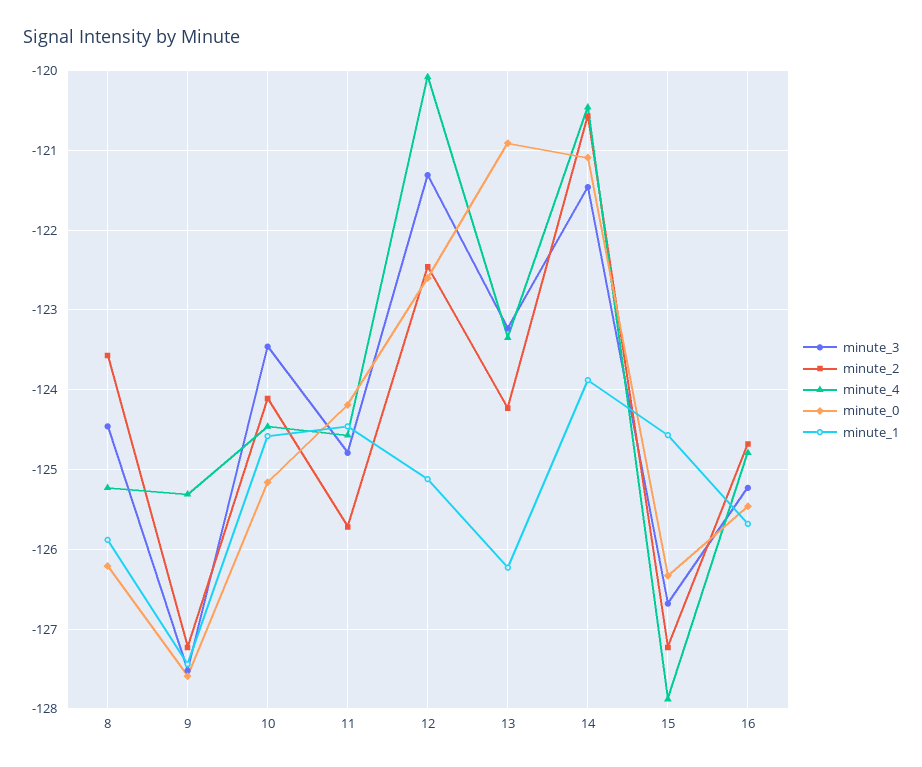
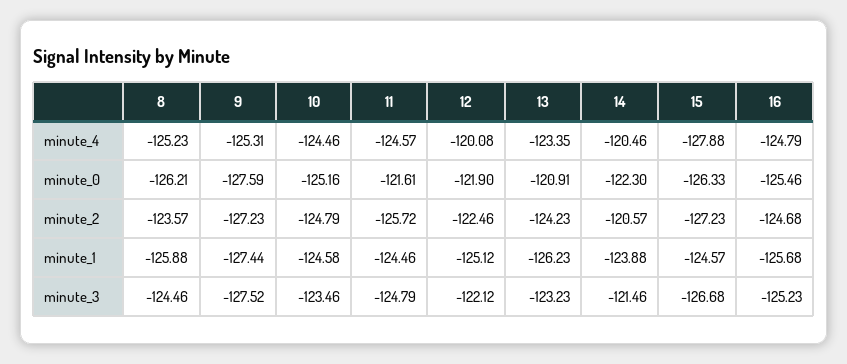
  {
    "minute_3": {
      "8": -124.46,
      "9": -127.52,
      "10": -123.46,
      "11": -124.79,
-     "12": -121.3,
+     "12": -122.12,
      "13": -123.23,
      "14": -121.46,
      "15": -126.68,
      "16": -125.23
    },
    "minute_2": {
      "8": -123.57,
      "9": -127.23,
-     "10": -124.1,
+     "10": -124.79,
      "11": -125.72,
      "12": -122.46,
      "13": -124.23,
      "14": -120.57,
      "15": -127.23,
      "16": -124.68
    },
    "minute_4": {
      "8": -125.23,
      "9": -125.31,
      "10": -124.46,
      "11": -124.57,
      "12": -120.08,
      "13": -123.35,
      "14": -120.46,
      "15": -127.88,
      "16": -124.79
    },
    "minute_0": {
      "8": -126.21,
      "9": -127.59,
      "10": -125.16,
-     "11": -124.2,
+     "11": -121.61,
-     "12": -122.6,
+     "12": -121.9,
      "13": -120.91,
-     "14": -121.1,
+     "14": -122.3,
      "15": -126.33,
      "16": -125.46
    },
    "minute_1": {
      "8": -125.88,
      "9": -127.44,
      "10": -124.58,
      "11": -124.46,
      "12": -125.12,
      "13": -126.23,
      "14": -123.88,
      "15": -124.57,
      "16": -125.68
    }
  }

